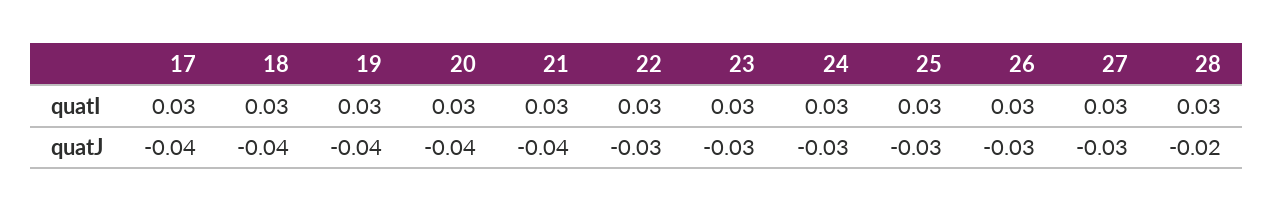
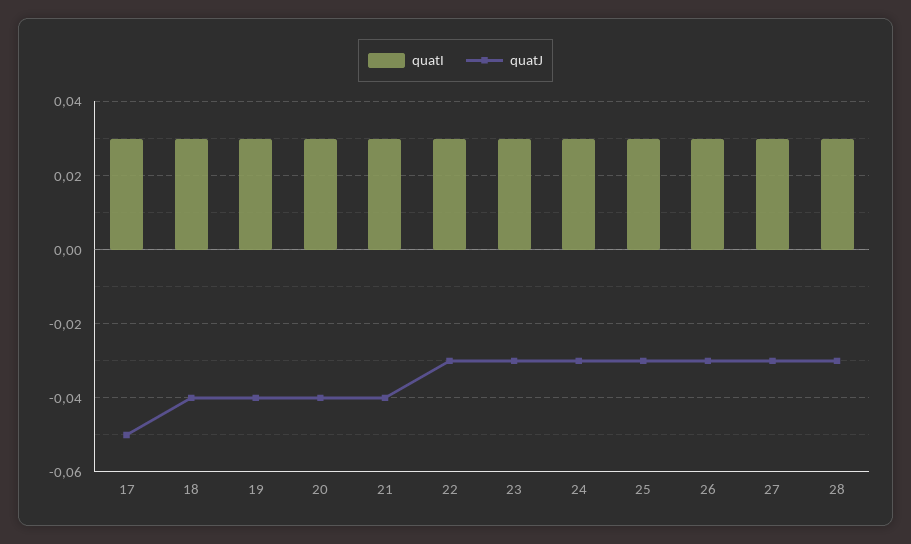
  {
    "quatI": {
      "17": 0.03,
      "18": 0.03,
      "19": 0.03,
      "20": 0.03,
      "21": 0.03,
      "22": 0.03,
      "23": 0.03,
      "24": 0.03,
      "25": 0.03,
      "26": 0.03,
      "27": 0.03,
      "28": 0.03
    },
    "quatJ": {
-     "17": -0.04,
+     "17": -0.05,
      "18": -0.04,
      "19": -0.04,
      "20": -0.04,
      "21": -0.04,
      "22": -0.03,
      "23": -0.03,
      "24": -0.03,
      "25": -0.03,
      "26": -0.03,
      "27": -0.03,
-     "28": -0.02
+     "28": -0.03
    }
  }

